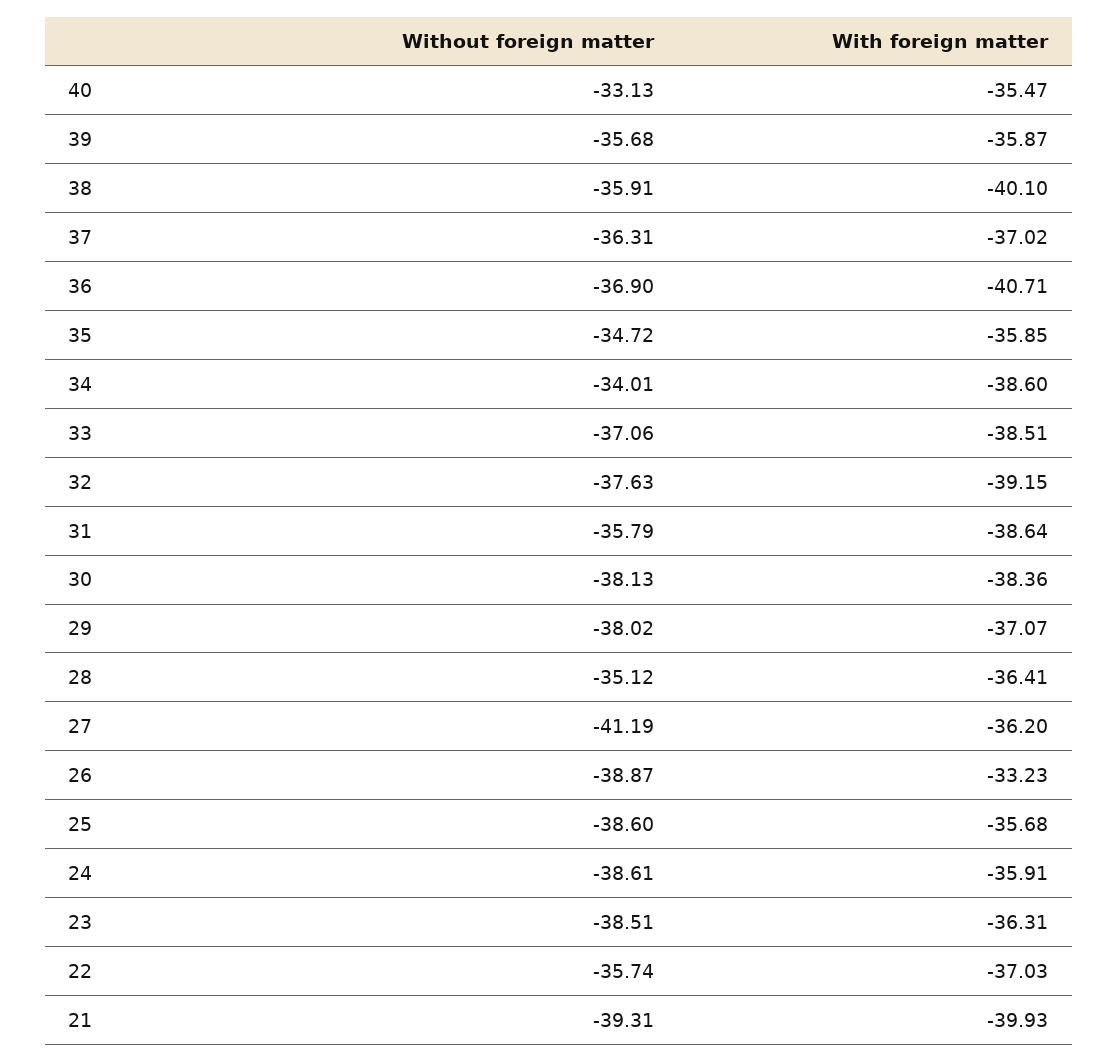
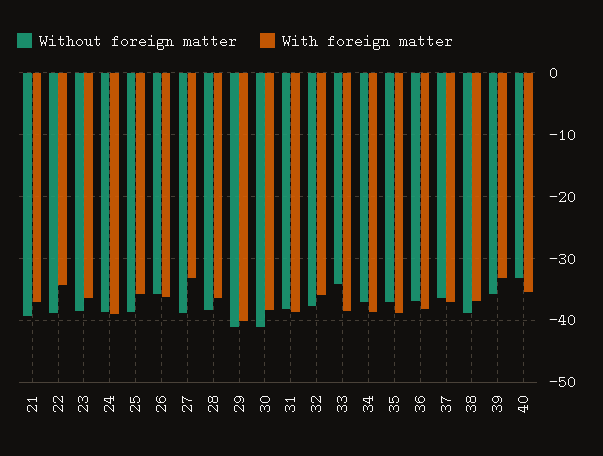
  {
    "Without foreign matter": {
      "40": -33.13,
      "39": -35.68,
-     "38": -35.91,
+     "38": -39,
      "37": -36.31,
      "36": -36.9,
-     "35": -34.72,
+     "35": -37,
-     "34": -34.01,
+     "34": -37,
-     "33": -37.06,
+     "33": -34,
      "32": -37.63,
-     "31": -35.79,
+     "31": -38,
-     "30": -38.13,
+     "30": -41,
-     "29": -38.02,
+     "29": -41,
-     "28": -35.12,
+     "28": -38,
-     "27": -41.19,
+     "27": -39,
-     "26": -38.87,
+     "26": -36,
      "25": -38.6,
      "24": -38.61,
      "23": -38.51,
-     "22": -35.74,
+     "22": -39,
      "21": -39.31
    },
    "With foreign matter": {
      "40": -35.47,
-     "39": -35.87,
+     "39": -33,
-     "38": -40.1,
+     "38": -37,
      "37": -37.02,
-     "36": -40.71,
+     "36": -38,
-     "35": -35.85,
+     "35": -39,
      "34": -38.6,
      "33": -38.51,
-     "32": -39.15,
+     "32": -36,
      "31": -38.64,
      "30": -38.36,
-     "29": -37.07,
+     "29": -40,
      "28": -36.41,
-     "27": -36.2,
+     "27": -33,
-     "26": -33.23,
+     "26": -36,
      "25": -35.68,
-     "24": -35.91,
+     "24": -39,
      "23": -36.31,
-     "22": -37.03,
+     "22": -34,
-     "21": -39.93
+     "21": -37
    }
  }

